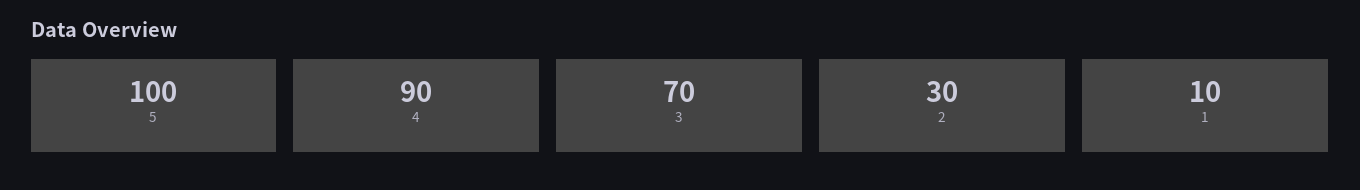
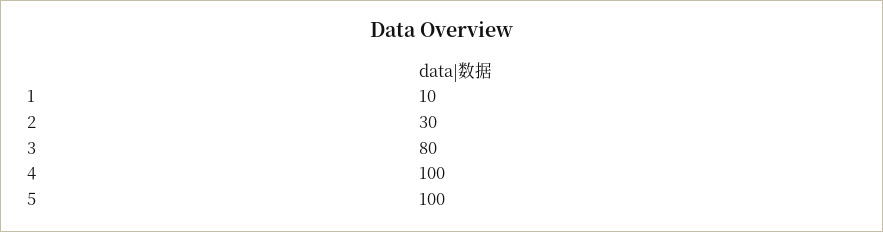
  {
    "5": 100,
-   "4": 90,
+   "4": 100,
-   "3": 70,
+   "3": 80,
    "2": 30,
    "1": 10
  }

